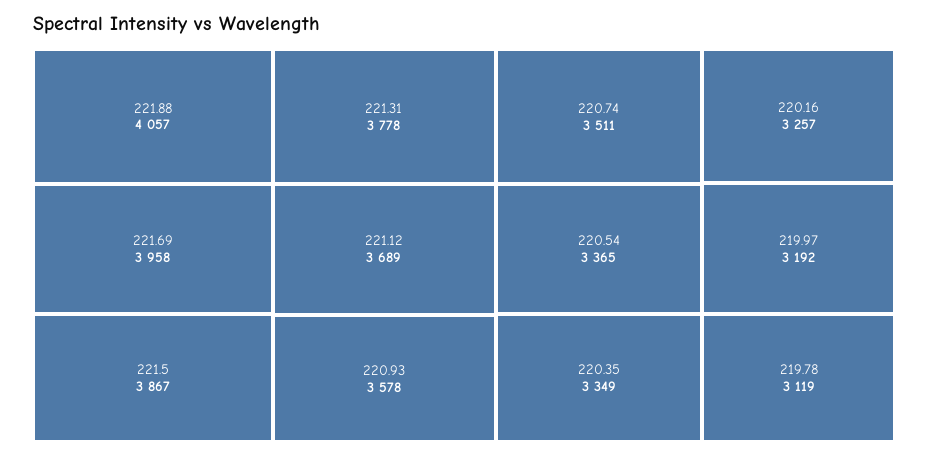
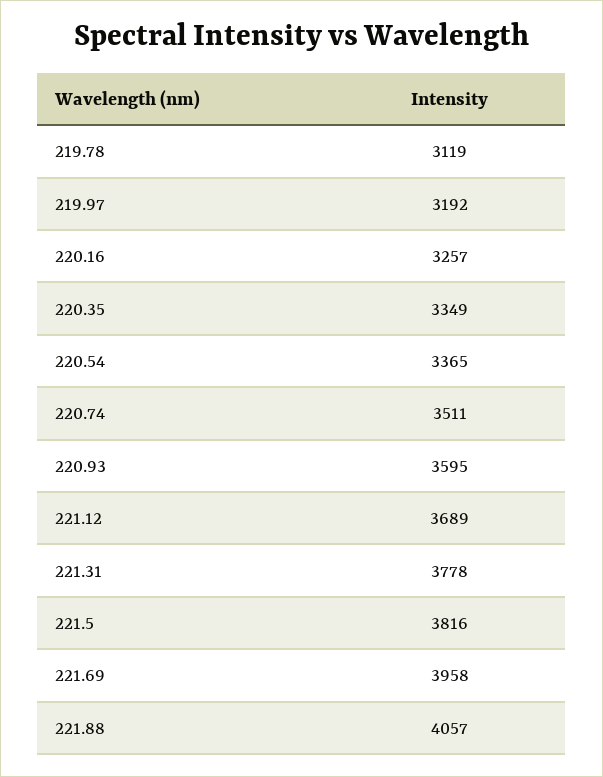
  {
    "221.88": 4057,
    "221.69": 3958,
-   "221.5": 3867,
+   "221.5": 3816,
    "221.31": 3778,
    "221.12": 3689,
-   "220.93": 3578,
+   "220.93": 3595,
    "220.74": 3511,
    "220.54": 3365,
    "220.35": 3349,
    "220.16": 3257,
    "219.97": 3192,
    "219.78": 3119
  }

